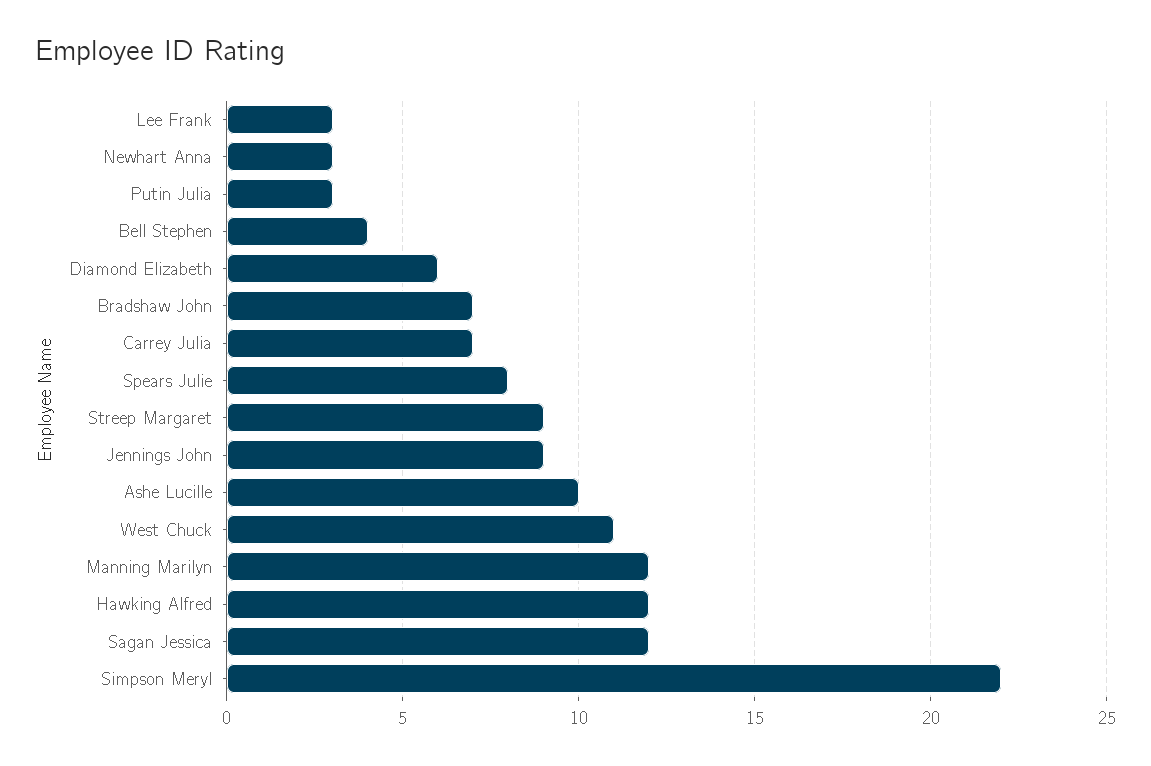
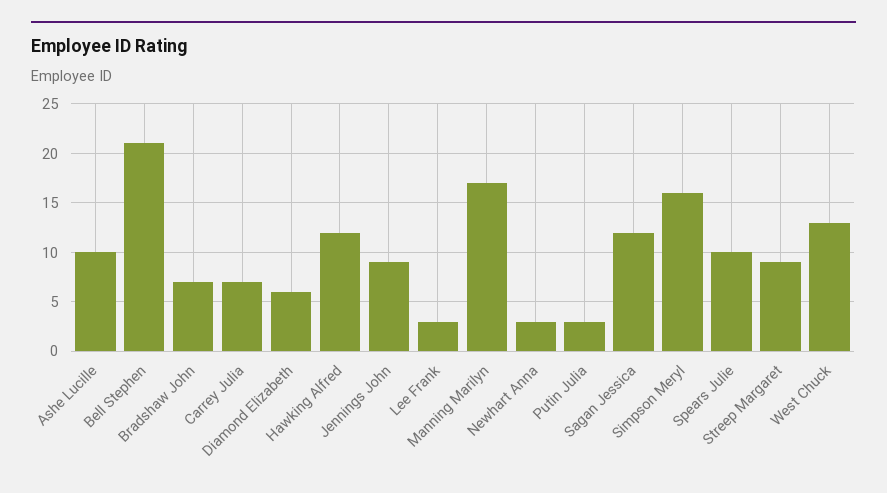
  {
    "Lee Frank": 3,
    "Newhart Anna": 3,
    "Putin Julia": 3,
-   "Bell Stephen": 4,
+   "Bell Stephen": 21,
    "Diamond Elizabeth": 6,
    "Bradshaw John": 7,
    "Carrey Julia": 7,
-   "Spears Julie": 8,
+   "Spears Julie": 10,
    "Streep Margaret": 9,
    "Jennings John": 9,
    "Ashe Lucille": 10,
-   "West Chuck": 11,
+   "West Chuck": 13,
-   "Manning Marilyn": 12,
+   "Manning Marilyn": 17,
    "Hawking Alfred": 12,
    "Sagan Jessica": 12,
-   "Simpson Meryl": 22
+   "Simpson Meryl": 16
  }

